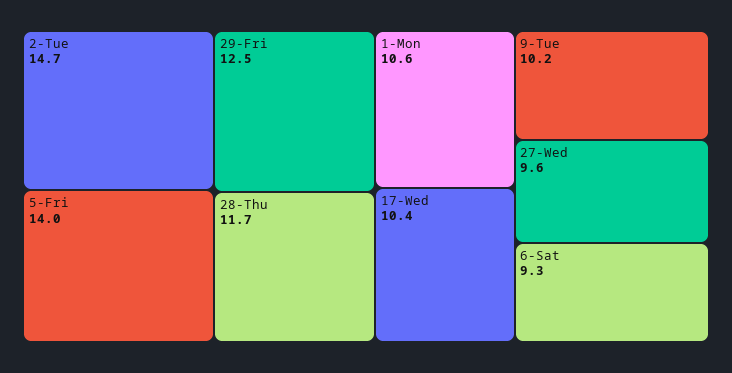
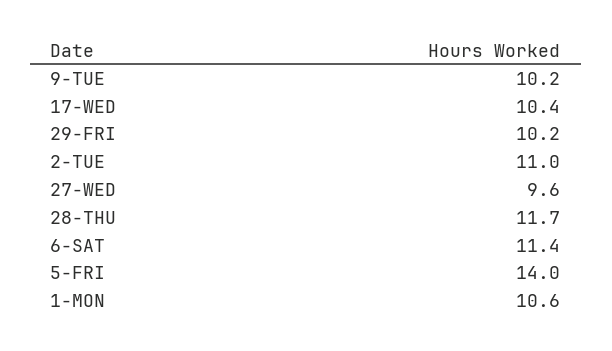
  {
-   "2-Tue": 14.7,
+   "2-Tue": 11,
    "5-Fri": 14,
-   "29-Fri": 12.5,
+   "29-Fri": 10.2,
    "28-Thu": 11.7,
    "1-Mon": 10.6,
    "17-Wed": 10.4,
    "9-Tue": 10.2,
    "27-Wed": 9.6,
-   "6-Sat": 9.3
+   "6-Sat": 11.4
  }

